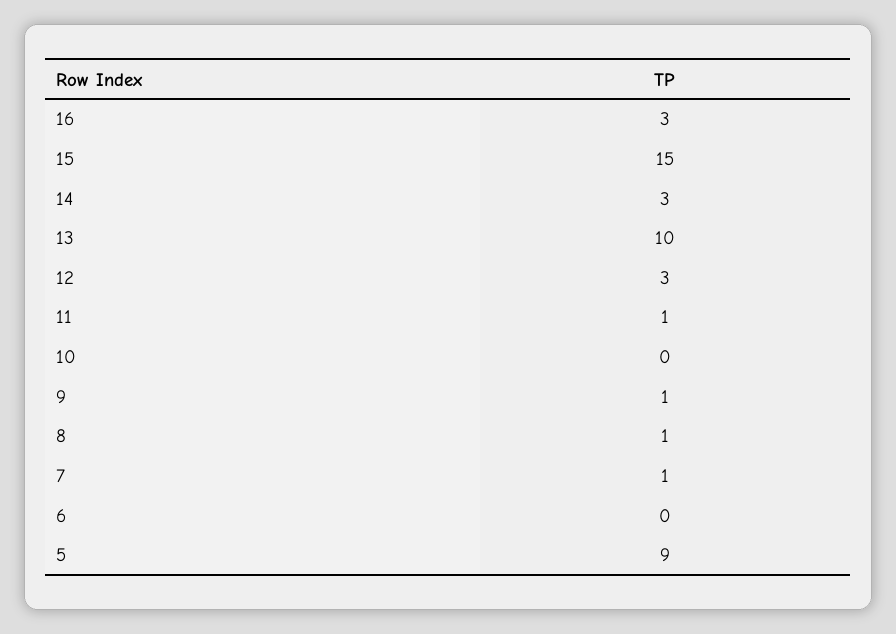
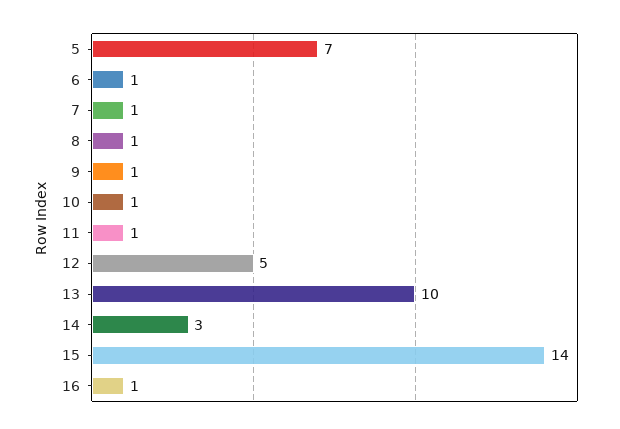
  {
-   "16": 3,
+   "16": 1,
-   "15": 15,
+   "15": 14,
    "14": 3,
    "13": 10,
-   "12": 3,
+   "12": 5,
    "11": 1,
-   "10": 0,
+   "10": 1,
    "9": 1,
    "8": 1,
    "7": 1,
-   "6": 0,
+   "6": 1,
-   "5": 9
+   "5": 7
  }

